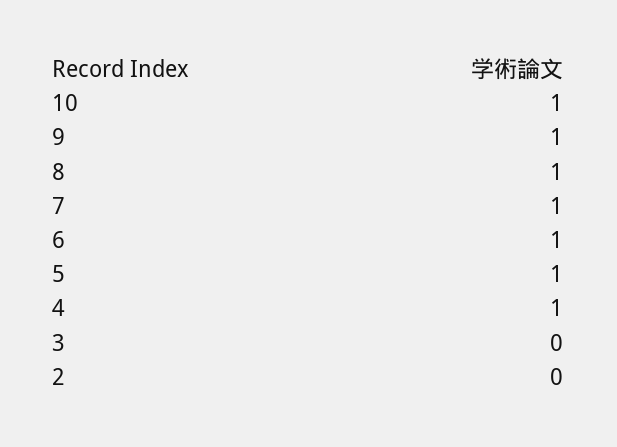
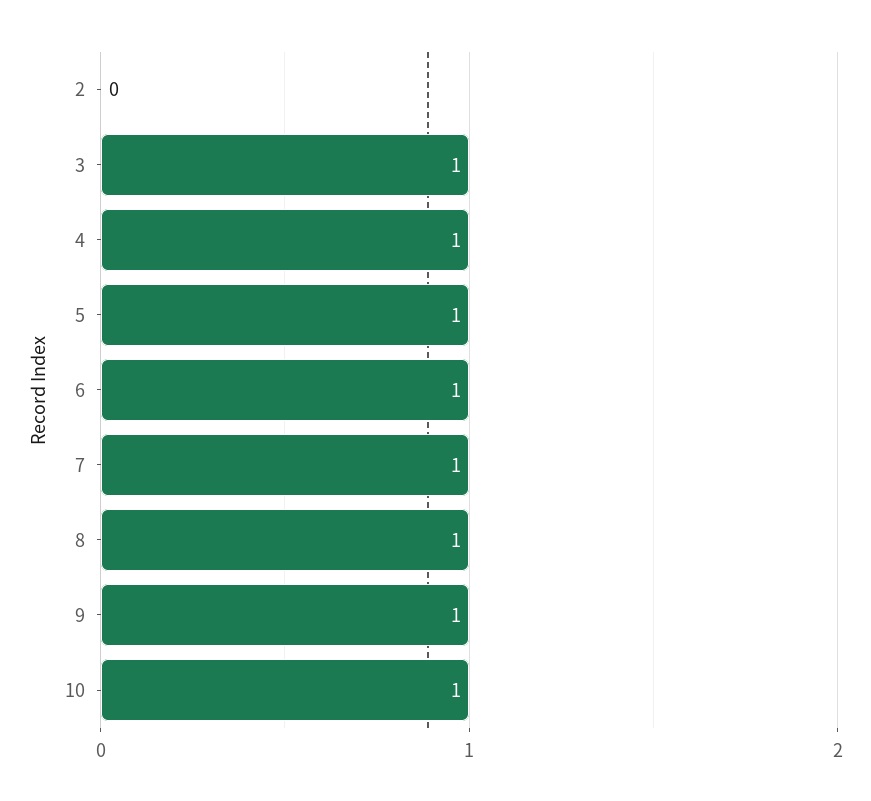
  {
    "10": 1,
    "9": 1,
    "8": 1,
    "7": 1,
    "6": 1,
    "5": 1,
    "4": 1,
-   "3": 0,
+   "3": 1,
    "2": 0
  }

